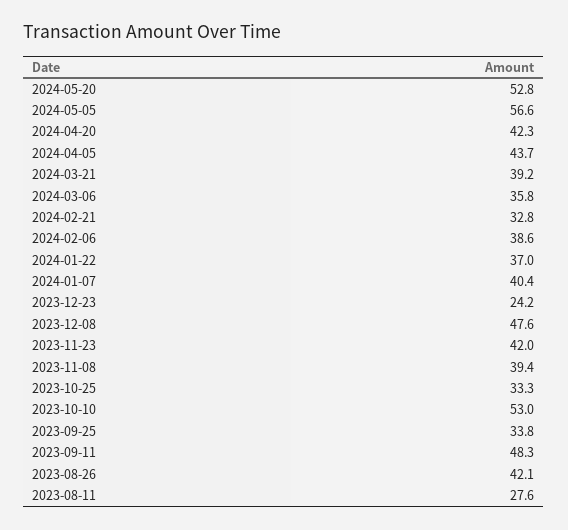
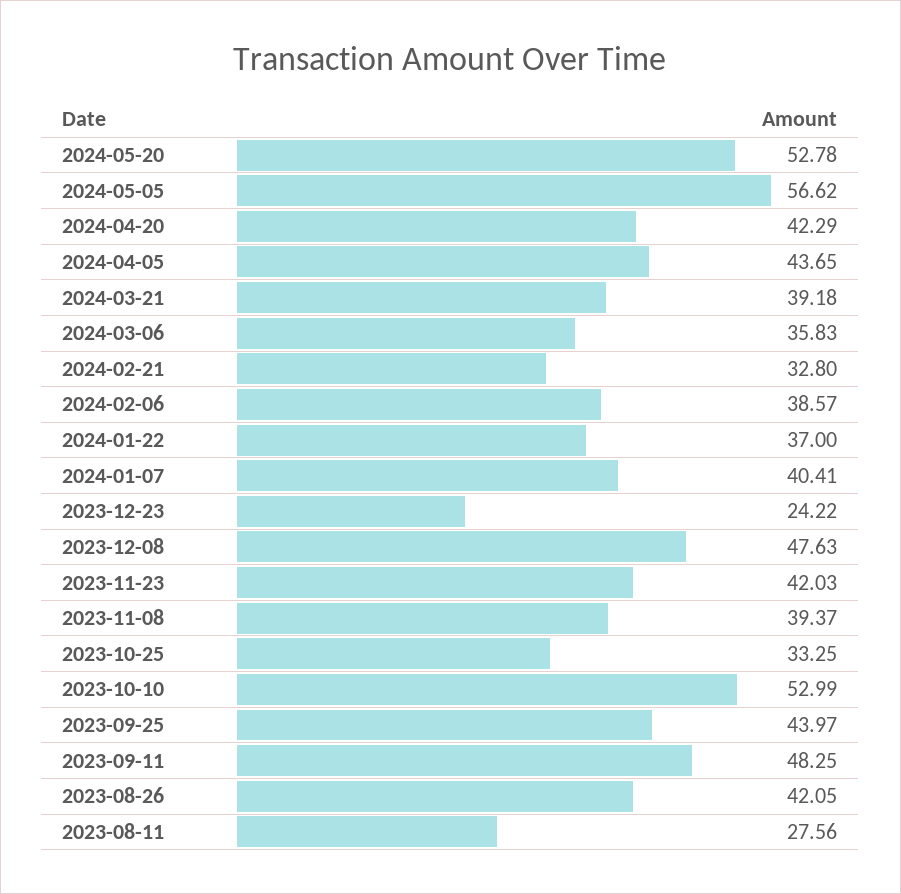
  {
    "2024-05-20": 52.78,
    "2024-05-05": 56.62,
    "2024-04-20": 42.29,
    "2024-04-05": 43.65,
    "2024-03-21": 39.18,
    "2024-03-06": 35.83,
    "2024-02-21": 32.8,
    "2024-02-06": 38.57,
    "2024-01-22": 37,
    "2024-01-07": 40.41,
    "2023-12-23": 24.22,
    "2023-12-08": 47.63,
    "2023-11-23": 42.03,
    "2023-11-08": 39.37,
    "2023-10-25": 33.25,
    "2023-10-10": 52.99,
-   "2023-09-25": 33.8,
+   "2023-09-25": 43.97,
    "2023-09-11": 48.25,
    "2023-08-26": 42.05,
    "2023-08-11": 27.56
  }

